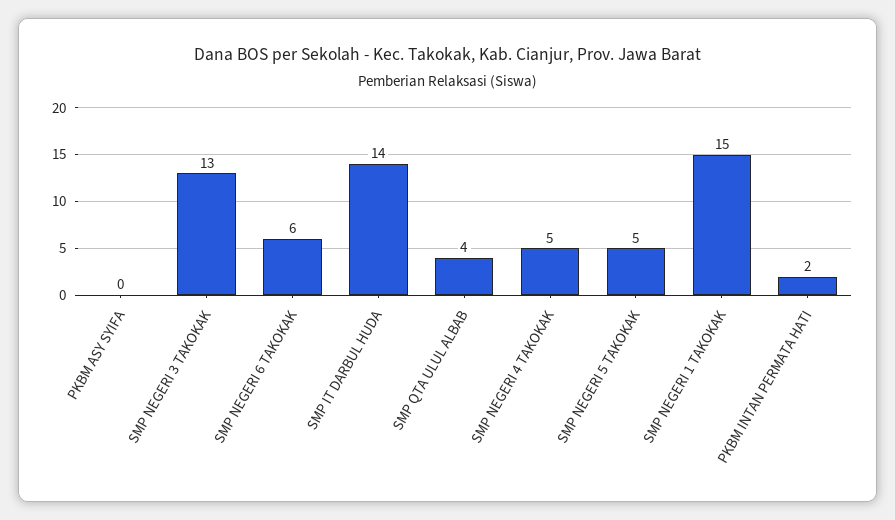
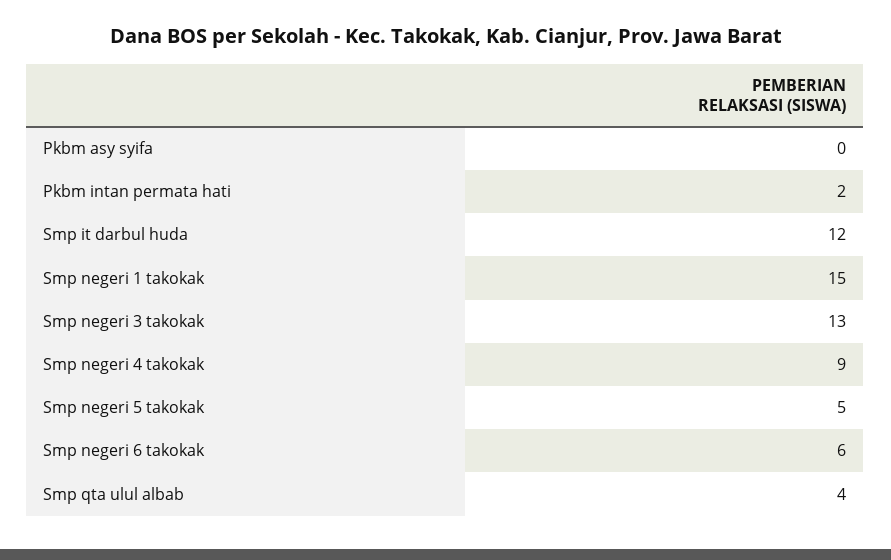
  {
    "PKBM ASY SYIFA": 0,
    "SMP NEGERI 3 TAKOKAK": 13,
    "SMP NEGERI 6 TAKOKAK": 6,
-   "SMP IT DARBUL HUDA": 14,
+   "SMP IT DARBUL HUDA": 12,
    "SMP QTA ULUL ALBAB": 4,
-   "SMP NEGERI 4 TAKOKAK": 5,
+   "SMP NEGERI 4 TAKOKAK": 9,
    "SMP NEGERI 5 TAKOKAK": 5,
    "SMP NEGERI 1 TAKOKAK": 15,
    "PKBM INTAN PERMATA HATI": 2
  }

